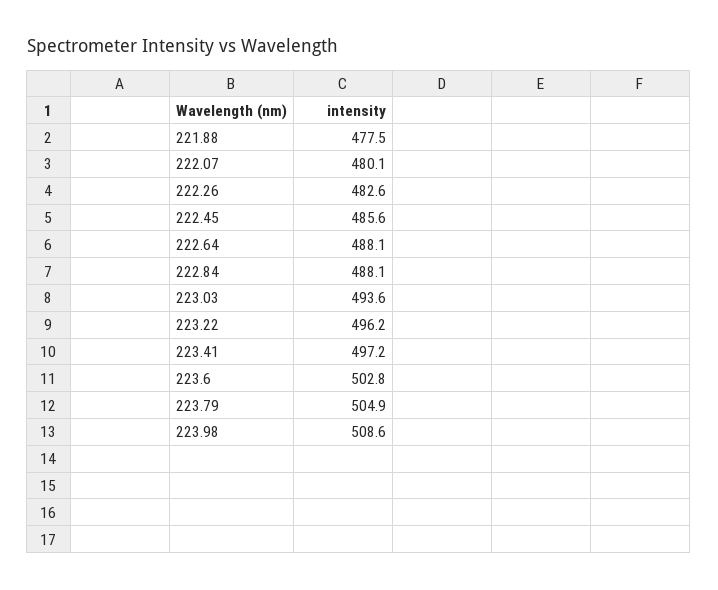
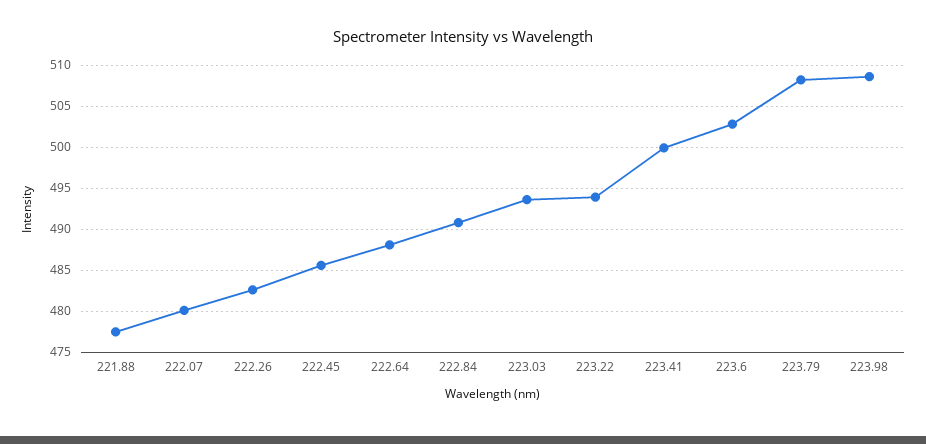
  {
    "221.88": 477.5,
    "222.07": 480.1,
    "222.26": 482.6,
    "222.45": 485.6,
    "222.64": 488.1,
-   "222.84": 488.1,
+   "222.84": 491,
    "223.03": 493.6,
-   "223.22": 496.2,
+   "223.22": 494,
-   "223.41": 497.2,
+   "223.41": 500,
    "223.6": 502.8,
-   "223.79": 504.9,
+   "223.79": 508,
    "223.98": 508.6
  }

